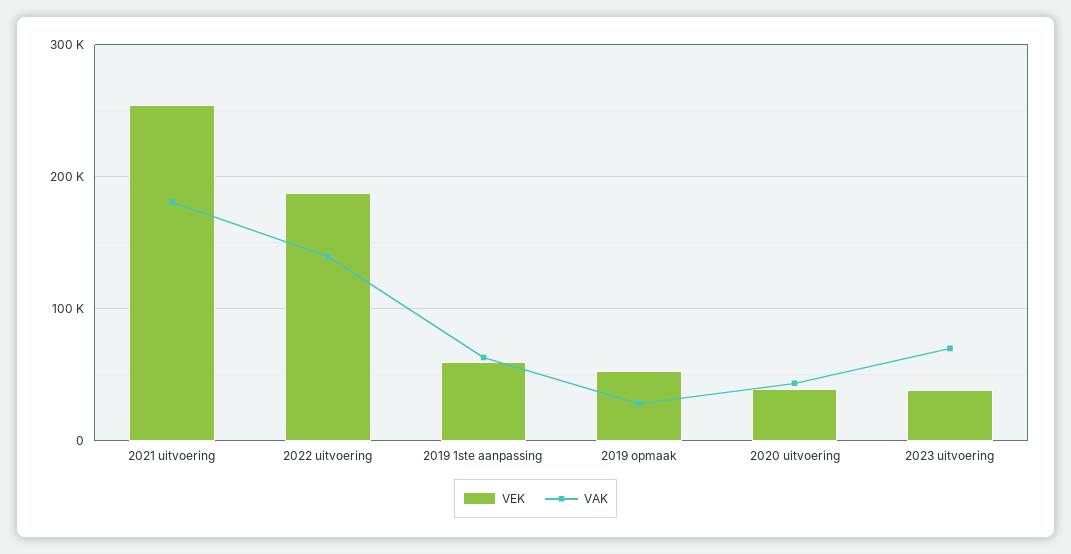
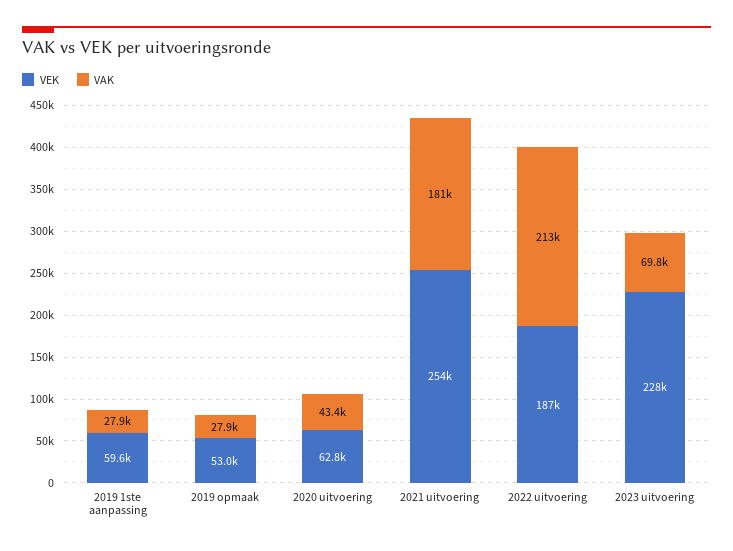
  {
    "VEK": {
      "2021 uitvoering": 254000,
      "2022 uitvoering": 187000,
      "2019 1ste aanpassing": 59600,
      "2019 opmaak": 53000,
-     "2020 uitvoering": 40000,
+     "2020 uitvoering": 62800,
-     "2023 uitvoering": 40000
+     "2023 uitvoering": 228000
    },
    "VAK": {
      "2021 uitvoering": 181000,
-     "2022 uitvoering": 140000,
+     "2022 uitvoering": 213000,
-     "2019 1ste aanpassing": 60000,
+     "2019 1ste aanpassing": 27900,
      "2019 opmaak": 27900,
      "2020 uitvoering": 43400,
      "2023 uitvoering": 69800
    }
  }

